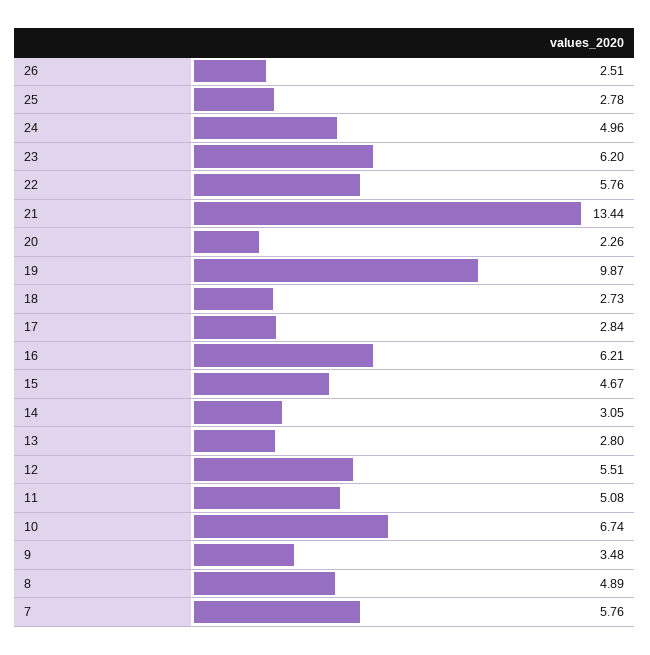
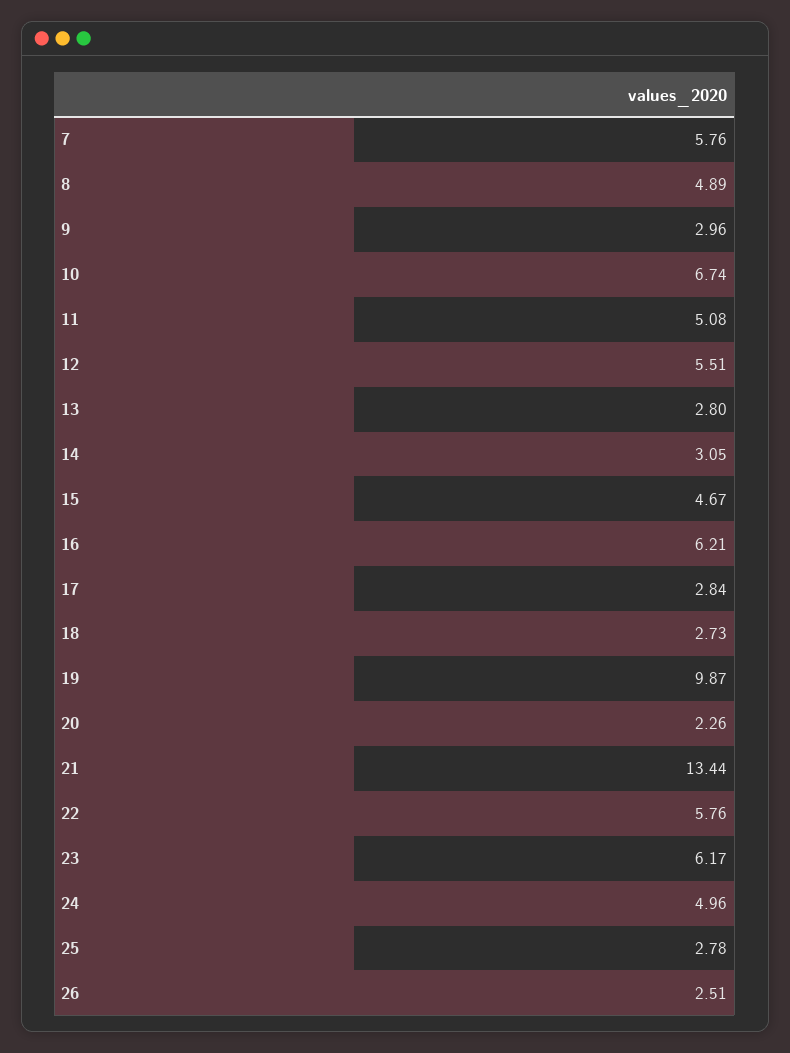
  {
    "26": 2.51,
    "25": 2.78,
    "24": 4.96,
-   "23": 6.2,
+   "23": 6.17,
    "22": 5.76,
    "21": 13.44,
    "20": 2.26,
    "19": 9.87,
    "18": 2.73,
    "17": 2.84,
    "16": 6.21,
    "15": 4.67,
    "14": 3.05,
    "13": 2.8,
    "12": 5.51,
    "11": 5.08,
    "10": 6.74,
-   "9": 3.48,
+   "9": 2.96,
    "8": 4.89,
    "7": 5.76
  }

